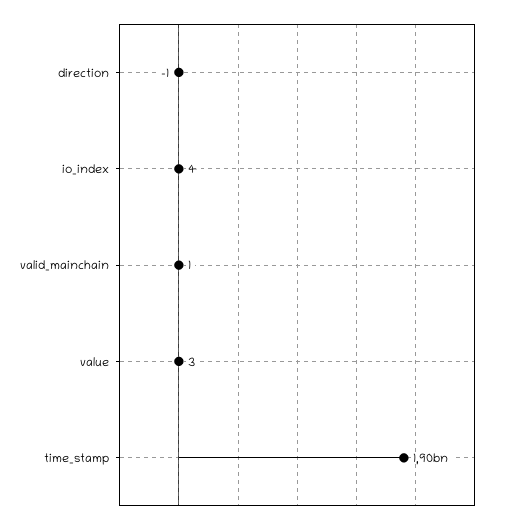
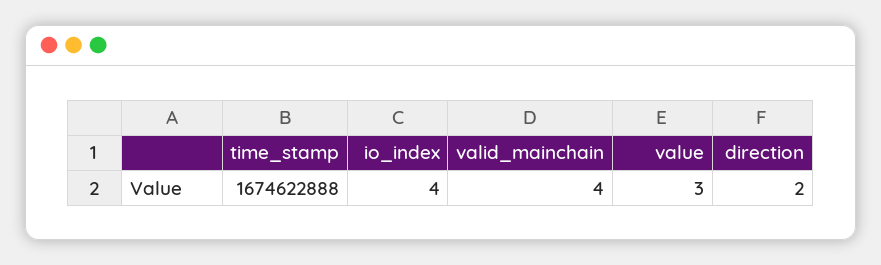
  {
-   "direction": -1,
+   "direction": 2,
    "io_index": 4,
-   "valid_mainchain": 1,
+   "valid_mainchain": 4,
    "value": 3,
-   "time_stamp": 1900000000
+   "time_stamp": 1674622888
  }

